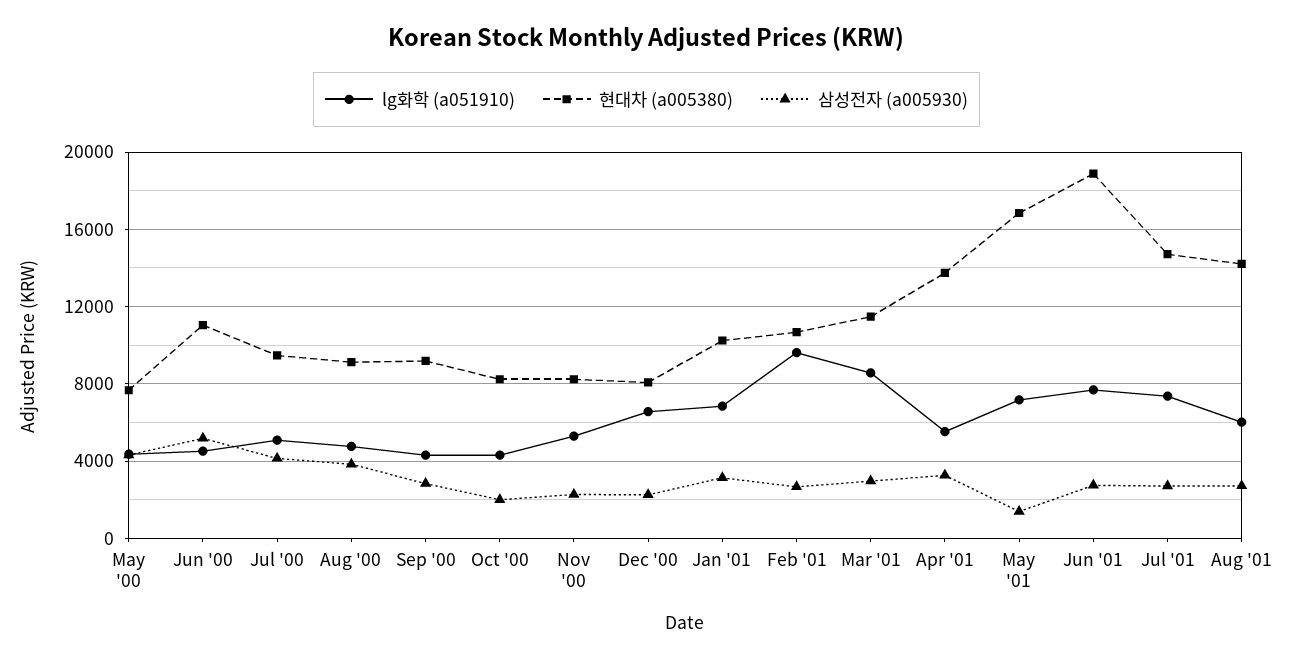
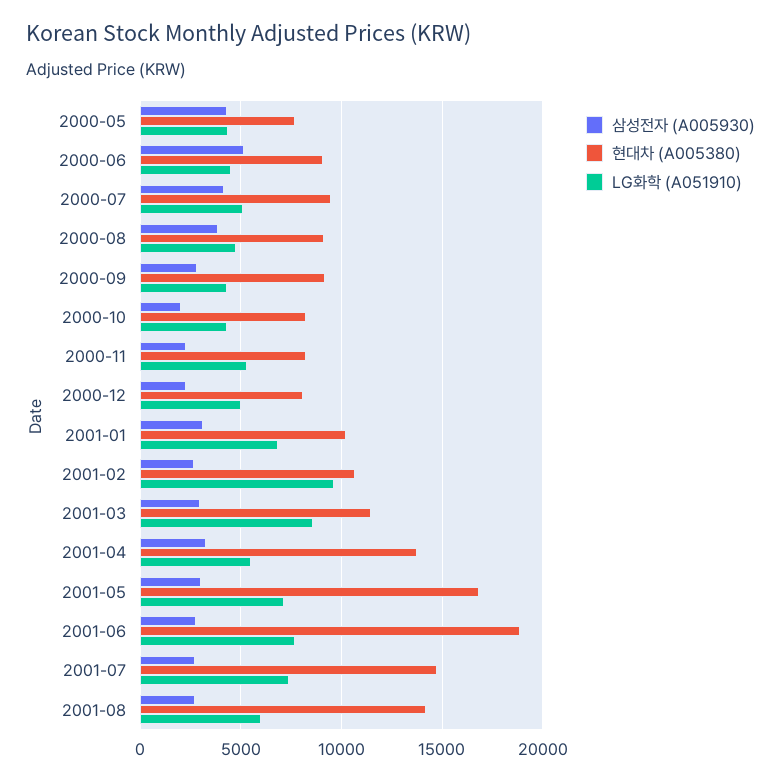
  {
    "lg화학 (a051910)": {
      "May '00": 4500,
      "Jun '00": 4500,
      "Jul '00": 5000,
      "Aug '00": 5000,
      "Sep '00": 4500,
      "Oct '00": 4500,
      "Nov '00": 5500,
-     "Dec '00": 6500,
+     "Dec '00": 5000,
      "Jan '01": 7000,
      "Feb '01": 9500,
      "Mar '01": 8500,
      "Apr '01": 5500,
      "May '01": 7000,
      "Jun '01": 7500,
      "Jul '01": 7500,
      "Aug '01": 6000
    },
    "현대차 (a005380)": {
      "May '00": 7500,
-     "Jun '00": 11000,
+     "Jun '00": 9000,
      "Jul '00": 9500,
      "Aug '00": 9000,
      "Sep '00": 9000,
      "Oct '00": 8000,
      "Nov '00": 8000,
      "Dec '00": 8000,
      "Jan '01": 10000,
      "Feb '01": 10500,
      "Mar '01": 11500,
      "Apr '01": 13500,
      "May '01": 17000,
      "Jun '01": 19000,
      "Jul '01": 14500,
      "Aug '01": 14000
    },
    "삼성전자 (a005930)": {
      "May '00": 4500,
      "Jun '00": 5000,
      "Jul '00": 4000,
      "Aug '00": 4000,
      "Sep '00": 3000,
      "Oct '00": 2000,
      "Nov '00": 2500,
      "Dec '00": 2500,
      "Jan '01": 3000,
      "Feb '01": 2500,
      "Mar '01": 3000,
      "Apr '01": 3500,
-     "May '01": 1500,
+     "May '01": 3000,
      "Jun '01": 2500,
      "Jul '01": 2500,
      "Aug '01": 2500
    }
  }

